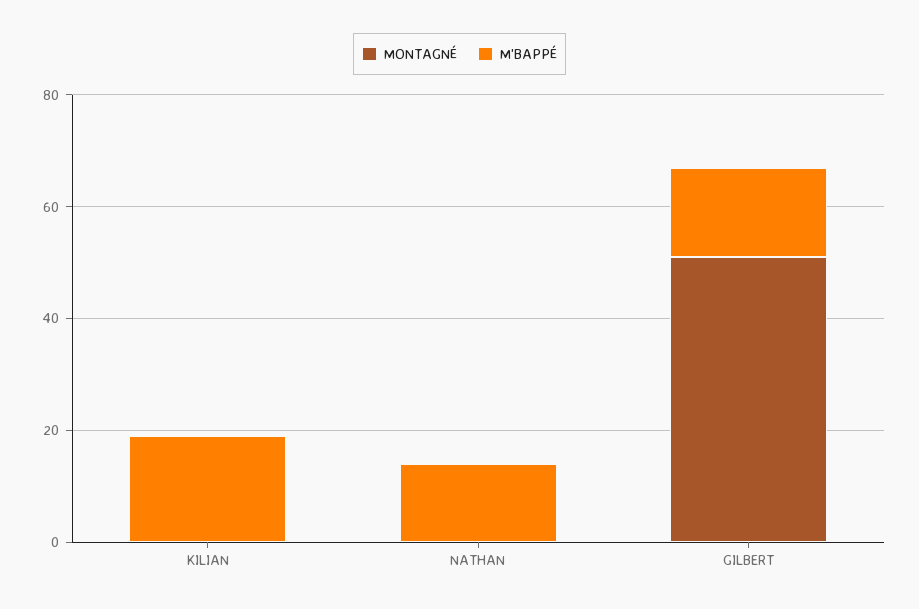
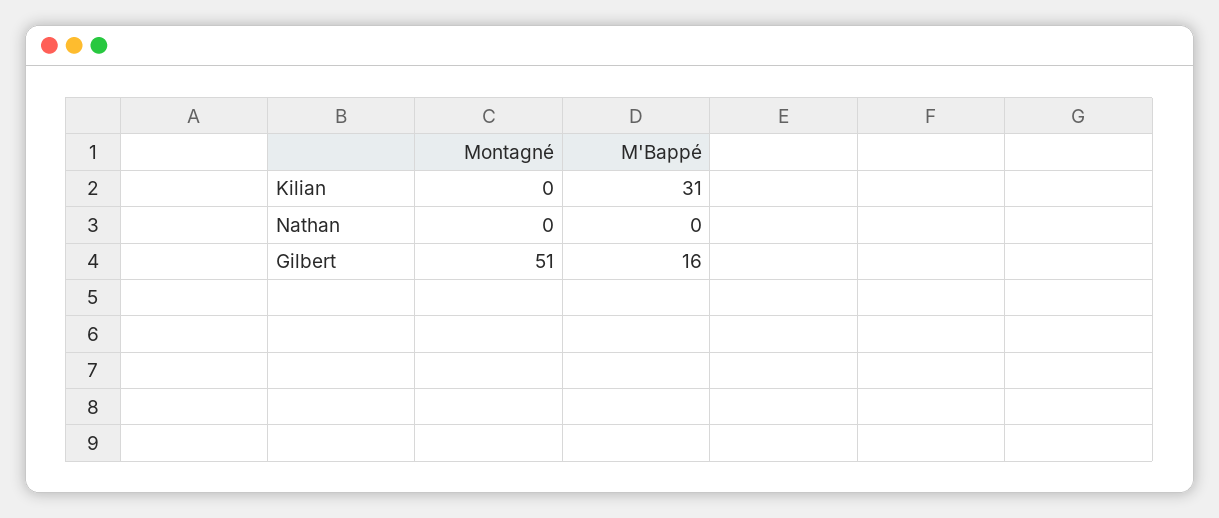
  {
    "MONTAGNÉ": {
      "KILIAN": 0,
      "NATHAN": 0,
      "GILBERT": 51
    },
    "M'BAPPÉ": {
-     "KILIAN": 20,
+     "KILIAN": 31,
-     "NATHAN": 15,
+     "NATHAN": 0,
      "GILBERT": 16
    }
  }

